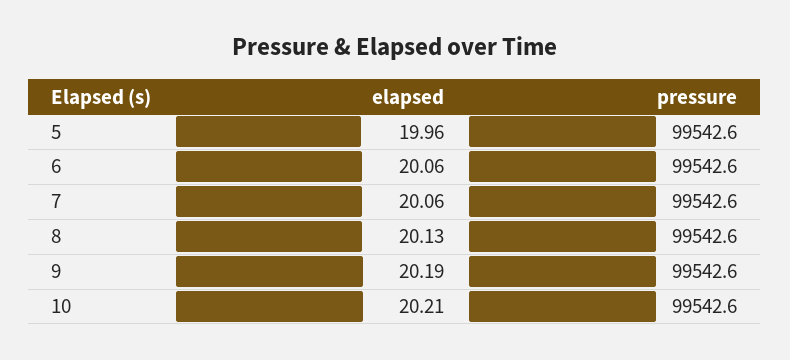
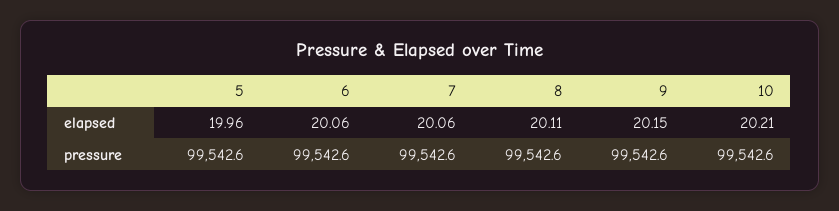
  {
    "elapsed": {
      "5": 19.96,
      "6": 20.06,
      "7": 20.06,
-     "8": 20.13,
+     "8": 20.11,
-     "9": 20.19,
+     "9": 20.15,
      "10": 20.21
    },
    "pressure": {
      "5": 99542.6,
      "6": 99542.6,
      "7": 99542.6,
      "8": 99542.6,
      "9": 99542.6,
      "10": 99542.6
    }
  }

